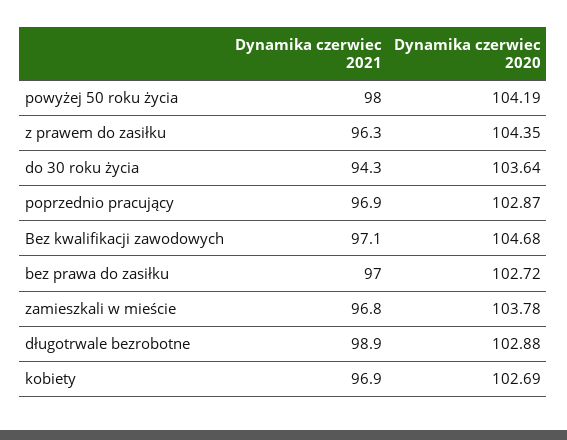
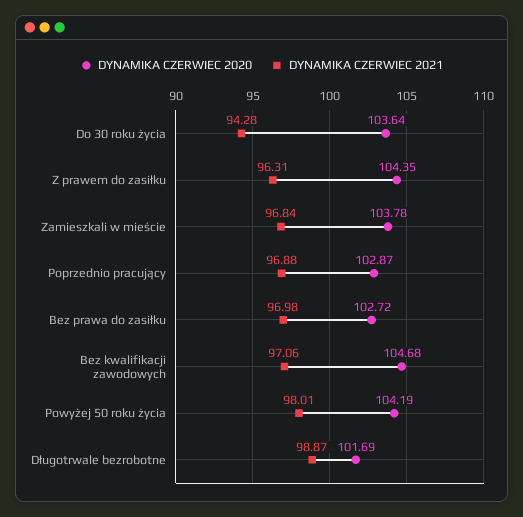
  {
    "Dynamika czerwiec 2021": {
      "powyżej 50 roku życia": 98.01,
      "z prawem do zasiłku": 96.31,
      "do 30 roku życia": 94.28,
      "poprzednio pracujący": 96.88,
      "Bez kwalifikacji zawodowych": 97.06,
      "bez prawa do zasiłku": 96.98,
      "zamieszkali w mieście": 96.84,
-     "długotrwale bezrobotne": 98.87,
+     "długotrwale bezrobotne": 98.87
-     "kobiety": 96.9
    },
    "Dynamika czerwiec 2020": {
      "powyżej 50 roku życia": 104.19,
      "z prawem do zasiłku": 104.35,
      "do 30 roku życia": 103.64,
      "poprzednio pracujący": 102.87,
      "Bez kwalifikacji zawodowych": 104.68,
      "bez prawa do zasiłku": 102.72,
      "zamieszkali w mieście": 103.78,
-     "długotrwale bezrobotne": 102.88,
+     "długotrwale bezrobotne": 101.69
-     "kobiety": 102.69
    }
  }

